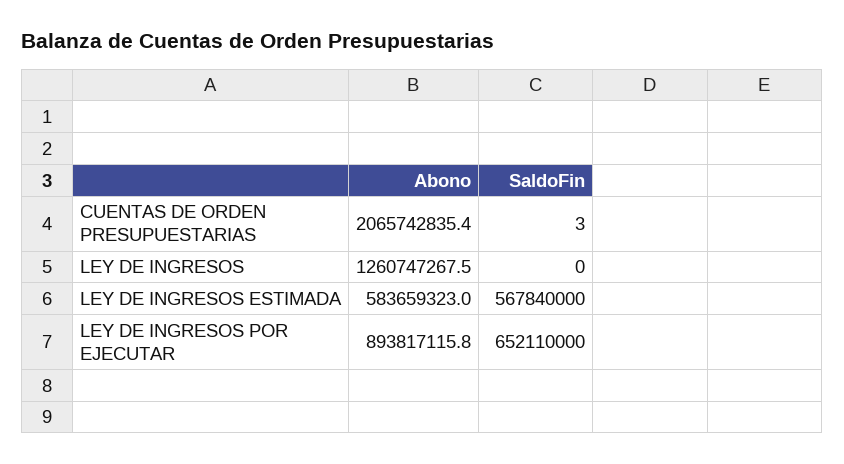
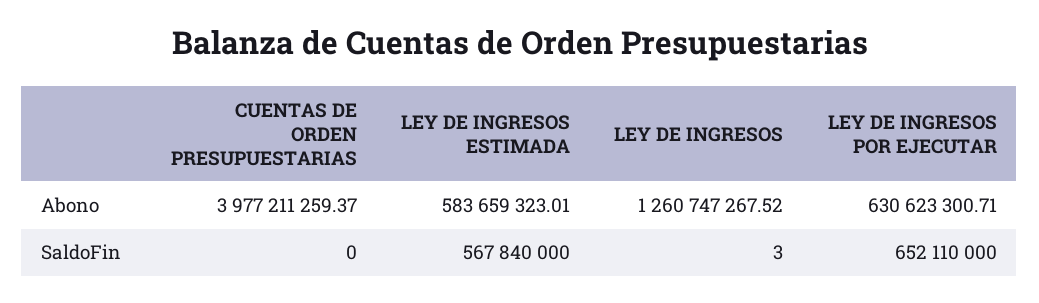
  {
    "Abono": {
-     "CUENTAS DE ORDEN PRESUPUESTARIAS": 2065742835.4,
+     "CUENTAS DE ORDEN PRESUPUESTARIAS": 3977211259.37,
      "LEY DE INGRESOS": 1260747267.52,
      "LEY DE INGRESOS ESTIMADA": 583659323.01,
-     "LEY DE INGRESOS POR EJECUTAR": 893817115.8
+     "LEY DE INGRESOS POR EJECUTAR": 630623300.71
    },
    "SaldoFin": {
-     "CUENTAS DE ORDEN PRESUPUESTARIAS": 3,
+     "CUENTAS DE ORDEN PRESUPUESTARIAS": 0,
-     "LEY DE INGRESOS": 0,
+     "LEY DE INGRESOS": 3,
      "LEY DE INGRESOS ESTIMADA": 567840000,
      "LEY DE INGRESOS POR EJECUTAR": 652110000
    }
  }

